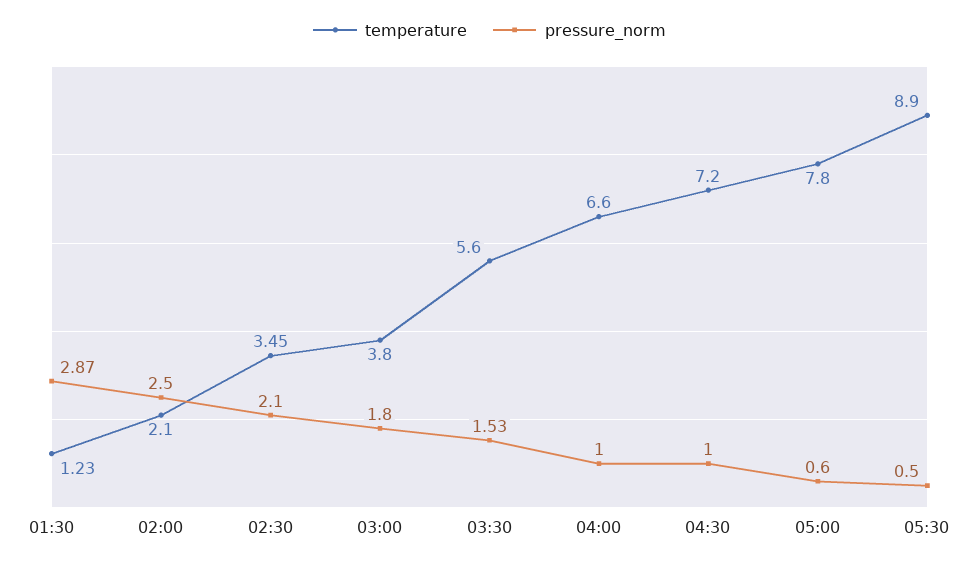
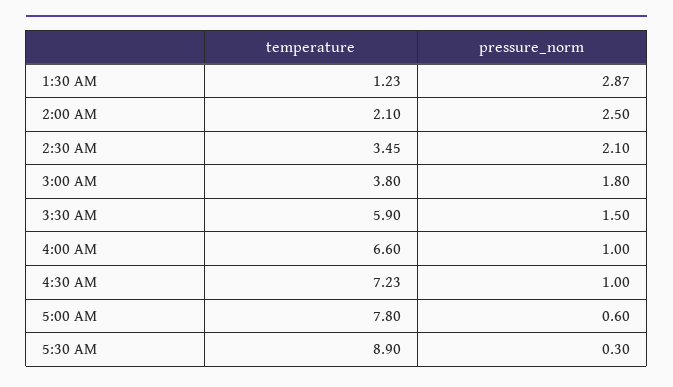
  {
    "temperature": {
      "01:30": 1.23,
      "02:00": 2.1,
      "02:30": 3.45,
      "03:00": 3.8,
-     "03:30": 5.6,
+     "03:30": 5.9,
      "04:00": 6.6,
-     "04:30": 7.2,
+     "04:30": 7.23,
      "05:00": 7.8,
      "05:30": 8.9
    },
    "pressure_norm": {
      "01:30": 2.87,
      "02:00": 2.5,
      "02:30": 2.1,
      "03:00": 1.8,
-     "03:30": 1.53,
+     "03:30": 1.5,
      "04:00": 1,
      "04:30": 1,
      "05:00": 0.6,
-     "05:30": 0.5
+     "05:30": 0.3
    }
  }

